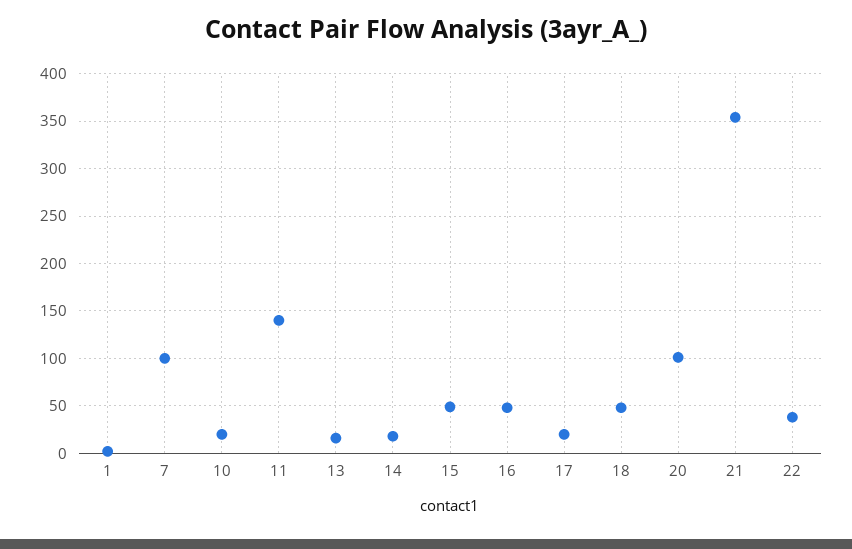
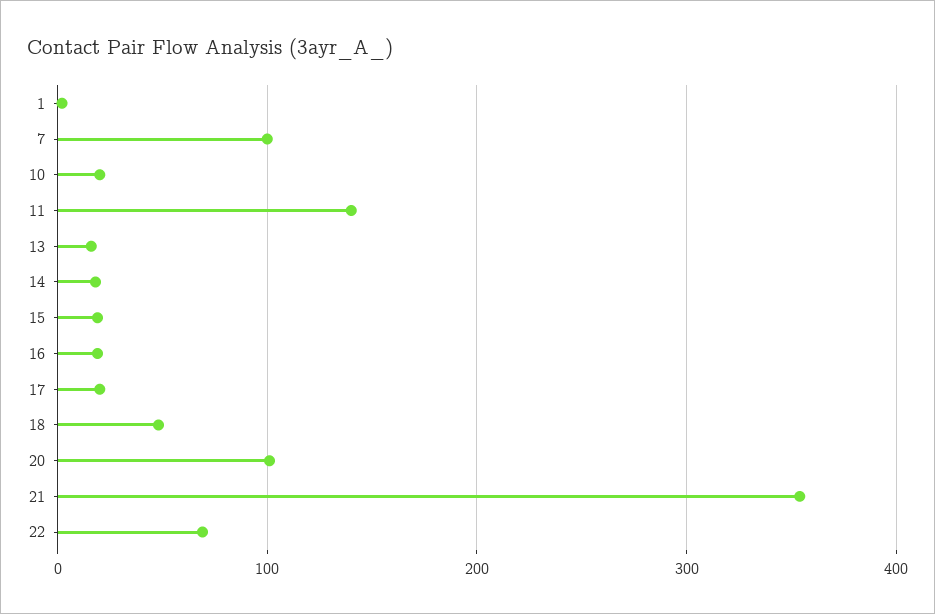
  {
    "1": 0,
    "7": 100,
    "10": 20,
    "11": 140,
    "13": 20,
    "14": 20,
-   "15": 50,
+   "15": 20,
-   "16": 50,
+   "16": 20,
    "17": 20,
    "18": 50,
    "20": 100,
    "21": 350,
-   "22": 40
+   "22": 70
  }

